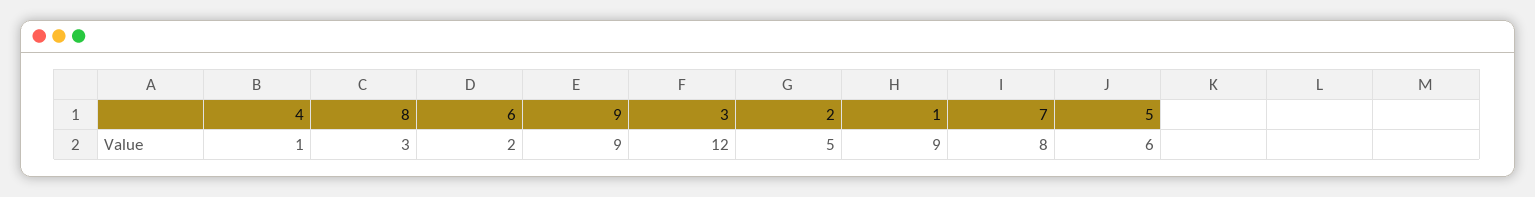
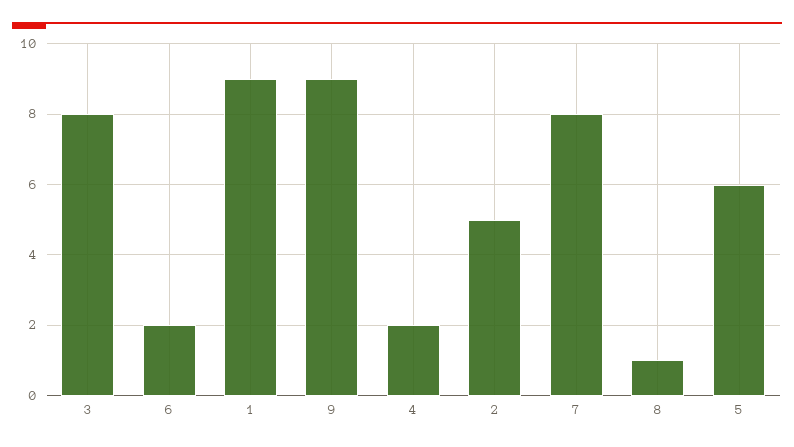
  {
-   "4": 1,
+   "4": 2,
-   "8": 3,
+   "8": 1,
    "6": 2,
    "9": 9,
-   "3": 12,
+   "3": 8,
    "2": 5,
    "1": 9,
    "7": 8,
    "5": 6
  }

